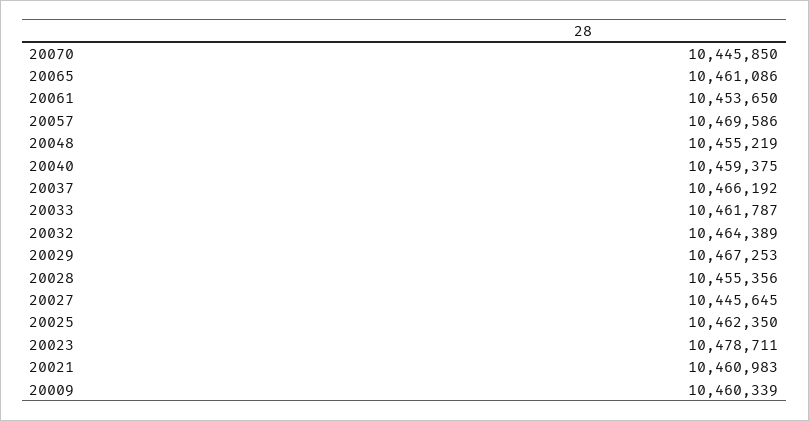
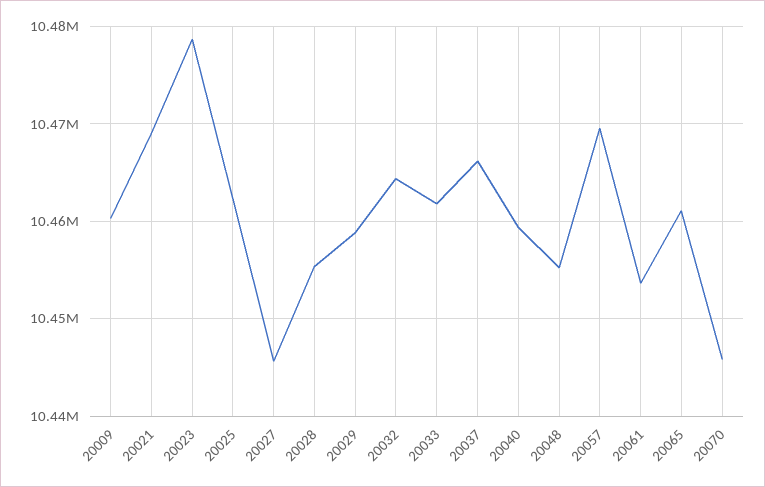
  {
    "20070": 10445850,
    "20065": 10461086,
    "20061": 10453650,
    "20057": 10469586,
    "20048": 10455219,
    "20040": 10459375,
    "20037": 10466192,
    "20033": 10461787,
    "20032": 10464389,
-   "20029": 10467253,
+   "20029": 10459000,
    "20028": 10455356,
    "20027": 10445645,
    "20025": 10462350,
    "20023": 10478711,
-   "20021": 10460983,
+   "20021": 10469000,
    "20009": 10460339
  }

